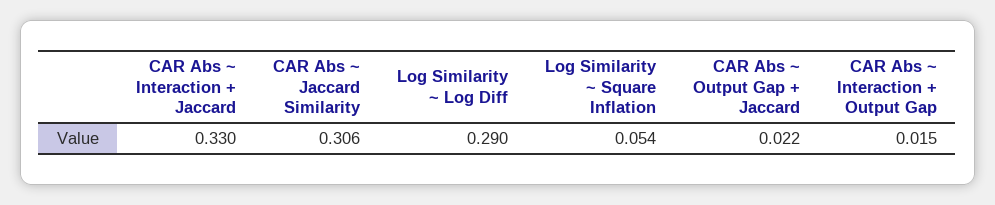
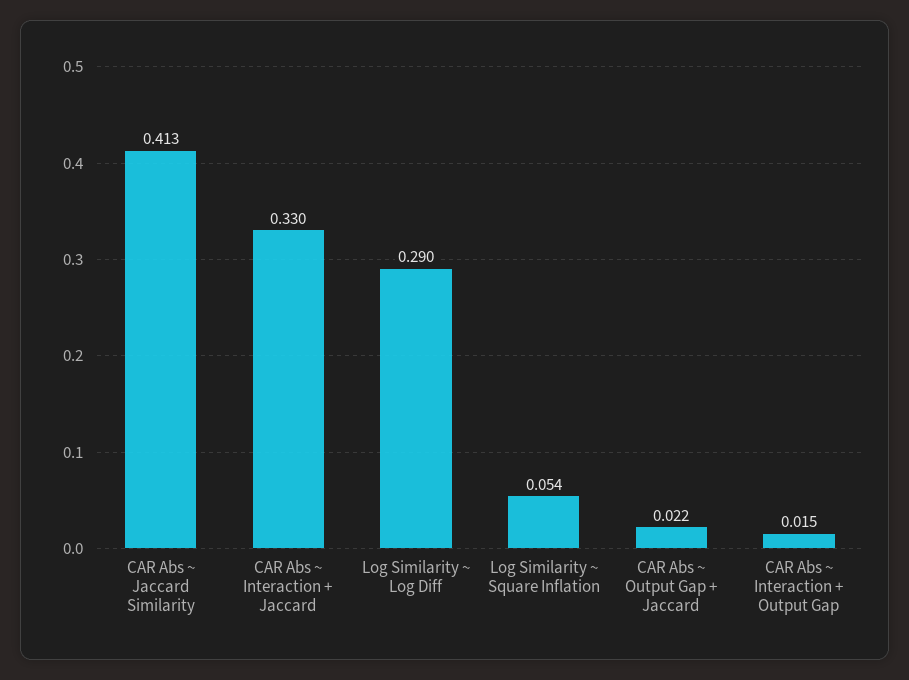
  {
    "CAR Abs ~ Interaction + Jaccard": 0.33,
-   "CAR Abs ~ Jaccard Similarity": 0.306,
+   "CAR Abs ~ Jaccard Similarity": 0.413,
    "Log Similarity ~ Log Diff": 0.29,
    "Log Similarity ~ Square Inflation": 0.054,
    "CAR Abs ~ Output Gap + Jaccard": 0.022,
    "CAR Abs ~ Interaction + Output Gap": 0.015
  }

